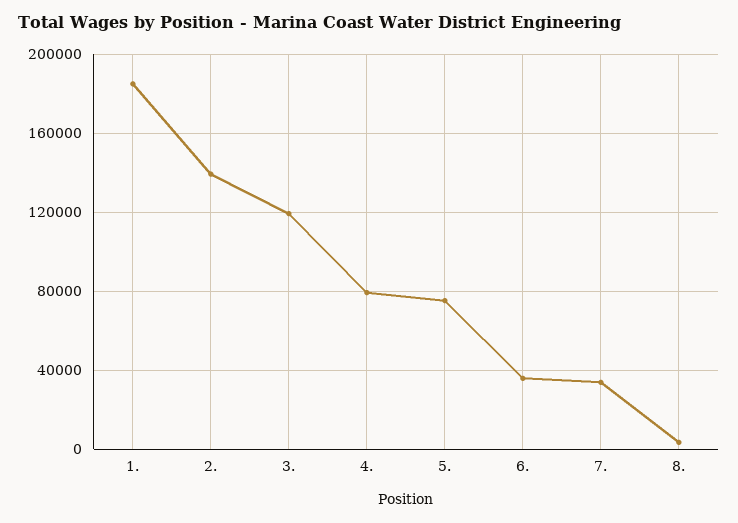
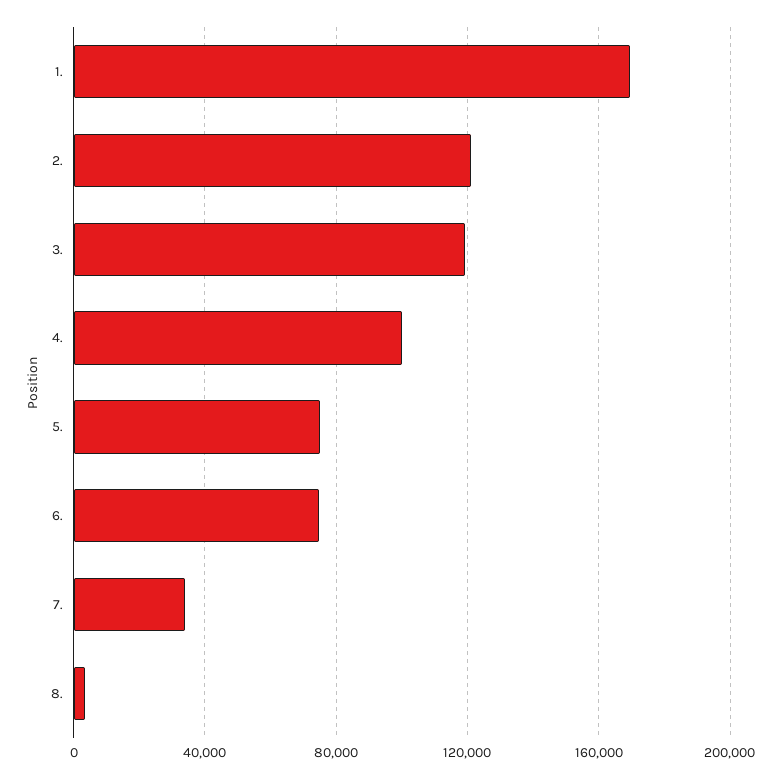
  {
-   "1.": 185000,
+   "1.": 170000,
-   "2.": 140000,
+   "2.": 120000,
    "3.": 120000,
-   "4.": 80000,
+   "4.": 100000,
    "5.": 75000,
-   "6.": 35000,
+   "6.": 75000,
    "7.": 35000,
    "8.": 5000
  }

